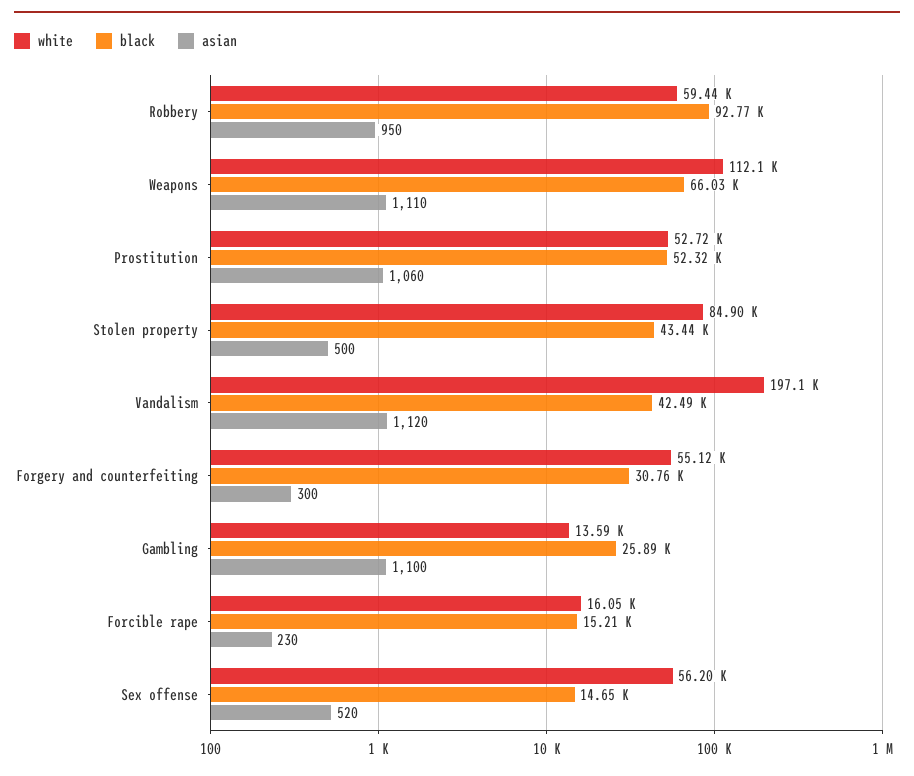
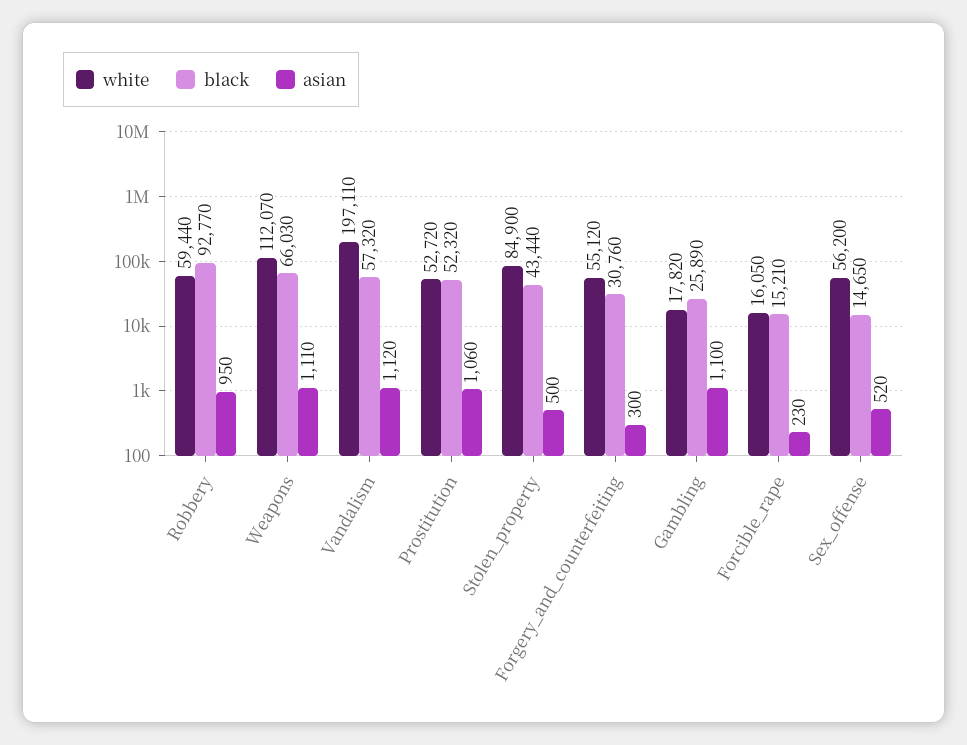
  {
    "white": {
      "Robbery": 59440,
      "Weapons": 112070,
      "Prostitution": 52720,
      "Stolen property": 84900,
      "Vandalism": 197110,
      "Forgery and counterfeiting": 55120,
-     "Gambling": 13590,
+     "Gambling": 17820,
      "Forcible rape": 16050,
      "Sex offense": 56200
    },
    "black": {
      "Robbery": 92770,
      "Weapons": 66030,
      "Prostitution": 52320,
      "Stolen property": 43440,
-     "Vandalism": 42490,
+     "Vandalism": 57320,
      "Forgery and counterfeiting": 30760,
      "Gambling": 25890,
      "Forcible rape": 15210,
      "Sex offense": 14650
    },
    "asian": {
      "Robbery": 950,
      "Weapons": 1110,
      "Prostitution": 1060,
      "Stolen property": 500,
      "Vandalism": 1120,
      "Forgery and counterfeiting": 300,
      "Gambling": 1100,
      "Forcible rape": 230,
      "Sex offense": 520
    }
  }

